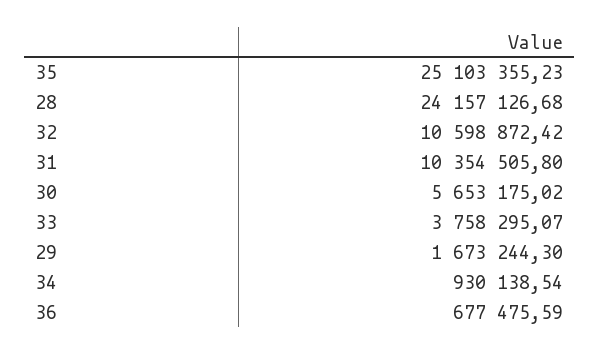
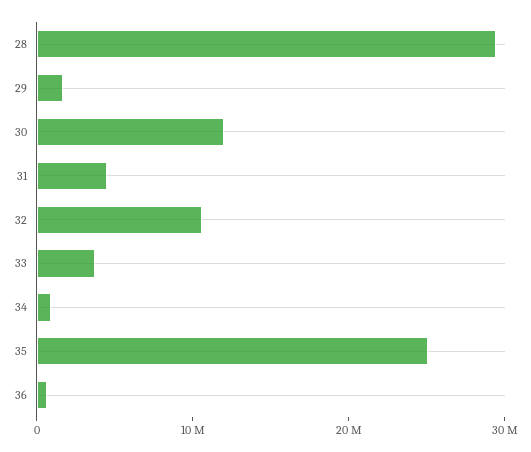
  {
    "35": 25103355.23,
-   "28": 24157126.68,
+   "28": 30000000,
    "32": 10598872.42,
-   "31": 10354505.8,
+   "31": 4000000,
-   "30": 5653175.02,
+   "30": 12000000,
    "33": 3758295.07,
    "29": 1673244.3,
    "34": 930138.54,
    "36": 677475.59
  }

